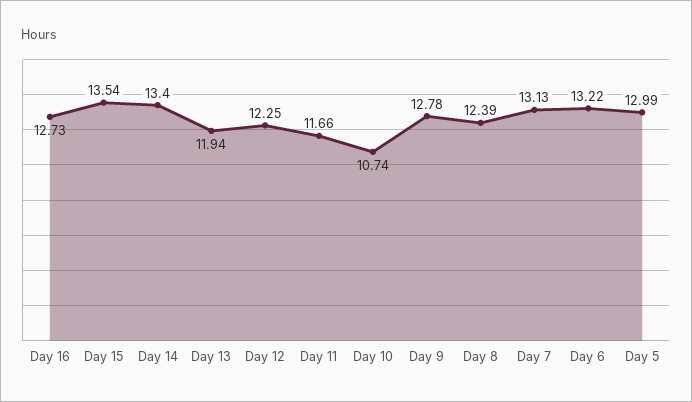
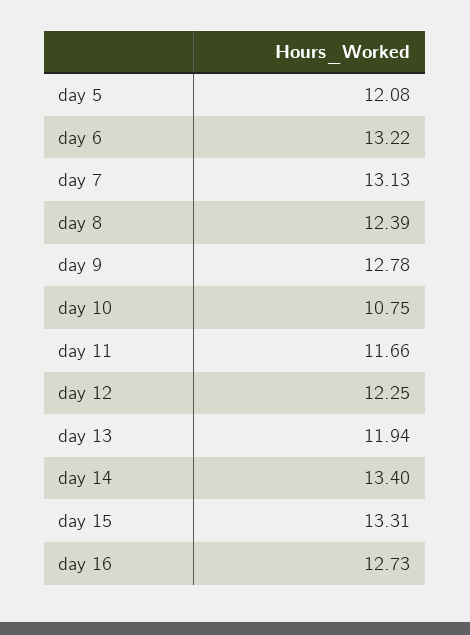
  {
    "Day 16": 12.73,
-   "Day 15": 13.54,
+   "Day 15": 13.31,
    "Day 14": 13.4,
    "Day 13": 11.94,
    "Day 12": 12.25,
    "Day 11": 11.66,
-   "Day 10": 10.74,
+   "Day 10": 10.75,
    "Day 9": 12.78,
    "Day 8": 12.39,
    "Day 7": 13.13,
    "Day 6": 13.22,
-   "Day 5": 12.99
+   "Day 5": 12.08
  }

